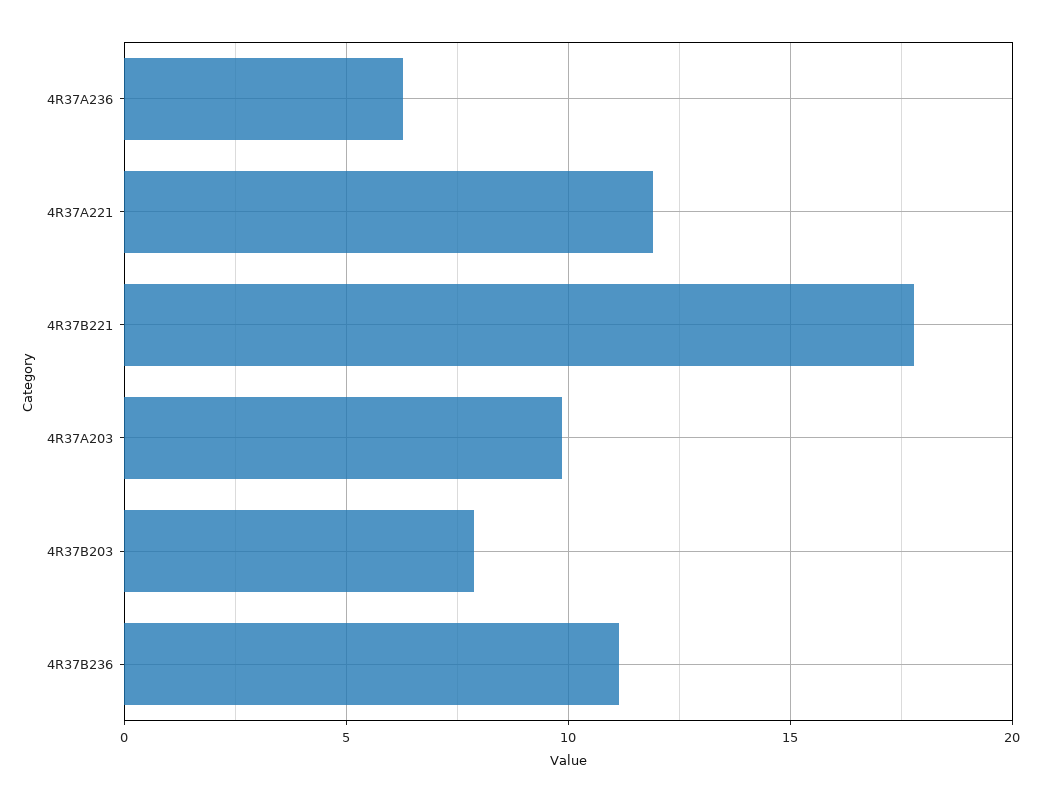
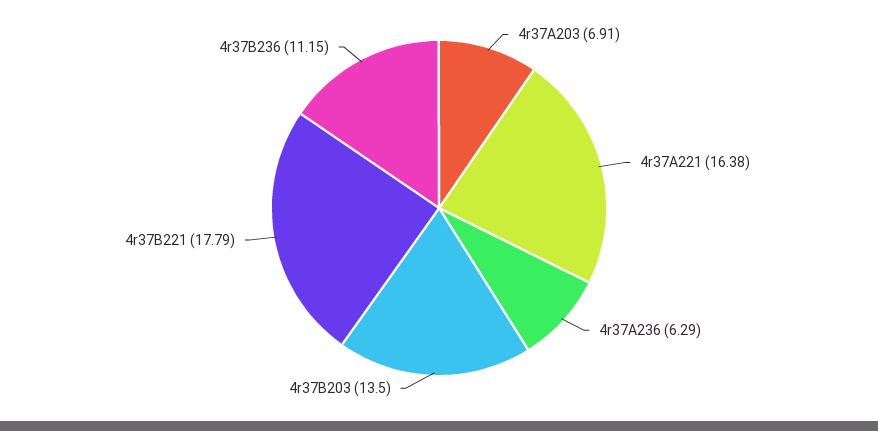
  {
    "4R37A236": 6.29,
-   "4R37A221": 12,
+   "4R37A221": 16.38,
    "4R37B221": 17.79,
-   "4R37A203": 10,
+   "4R37A203": 6.91,
-   "4R37B203": 8,
+   "4R37B203": 13.5,
    "4R37B236": 11.15
  }

